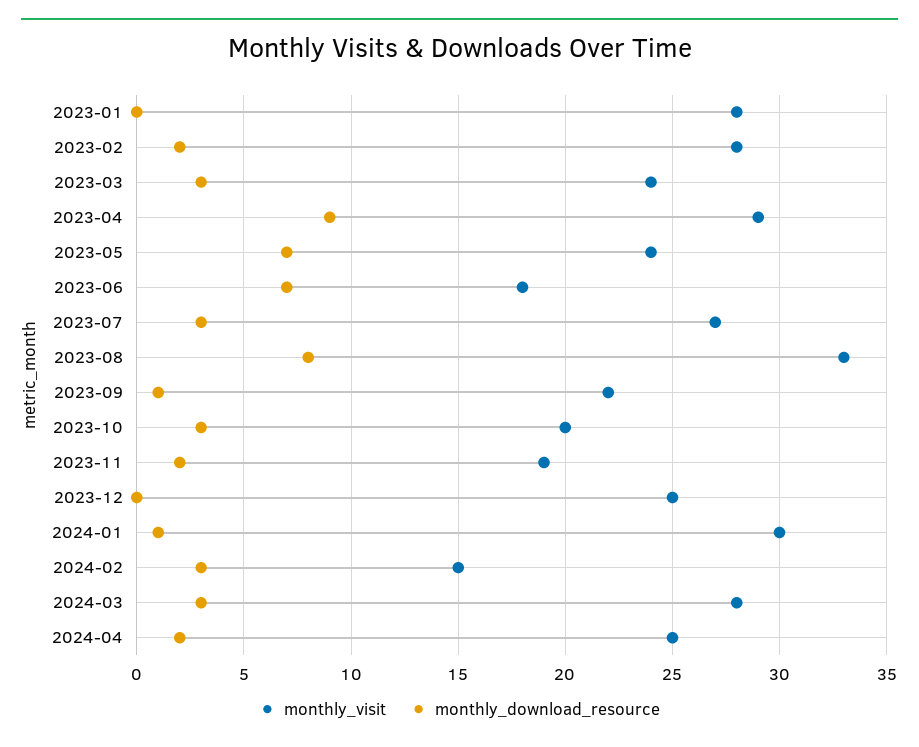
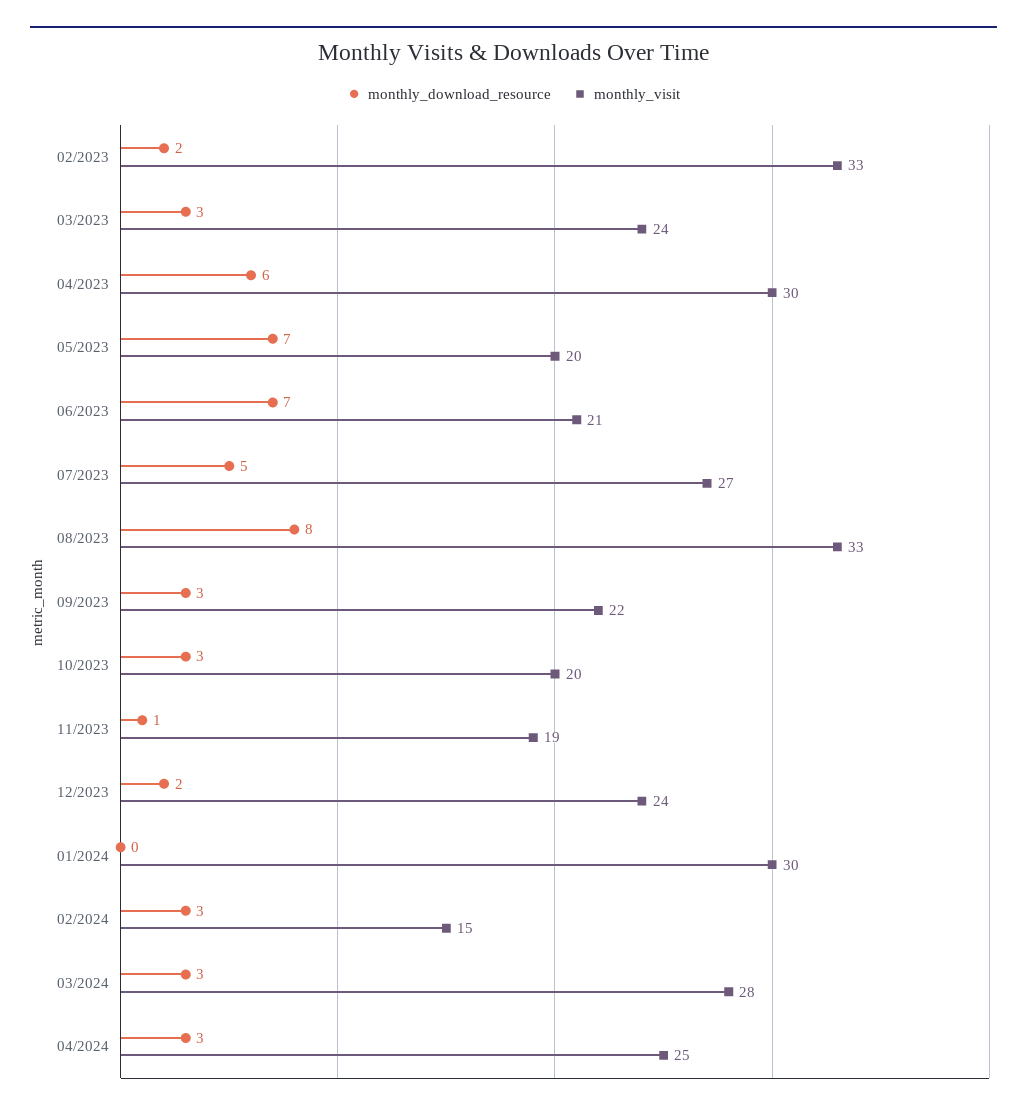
  {
    "monthly_visit": {
-     "2023-01": 28,
-     "2023-02": 28,
+     "2023-02": 33,
      "2023-03": 24,
-     "2023-04": 29,
+     "2023-04": 30,
-     "2023-05": 24,
+     "2023-05": 20,
-     "2023-06": 18,
+     "2023-06": 21,
      "2023-07": 27,
      "2023-08": 33,
      "2023-09": 22,
      "2023-10": 20,
      "2023-11": 19,
-     "2023-12": 25,
+     "2023-12": 24,
      "2024-01": 30,
      "2024-02": 15,
      "2024-03": 28,
      "2024-04": 25
    },
    "monthly_download_resource": {
-     "2023-01": 0,
      "2023-02": 2,
      "2023-03": 3,
-     "2023-04": 9,
+     "2023-04": 6,
      "2023-05": 7,
      "2023-06": 7,
-     "2023-07": 3,
+     "2023-07": 5,
      "2023-08": 8,
-     "2023-09": 1,
+     "2023-09": 3,
      "2023-10": 3,
-     "2023-11": 2,
+     "2023-11": 1,
-     "2023-12": 0,
+     "2023-12": 2,
-     "2024-01": 1,
+     "2024-01": 0,
      "2024-02": 3,
      "2024-03": 3,
-     "2024-04": 2
+     "2024-04": 3
    }
  }

